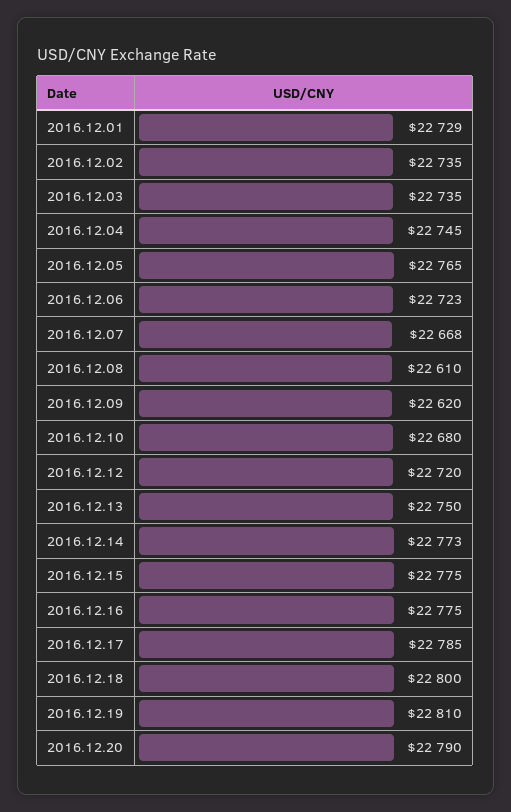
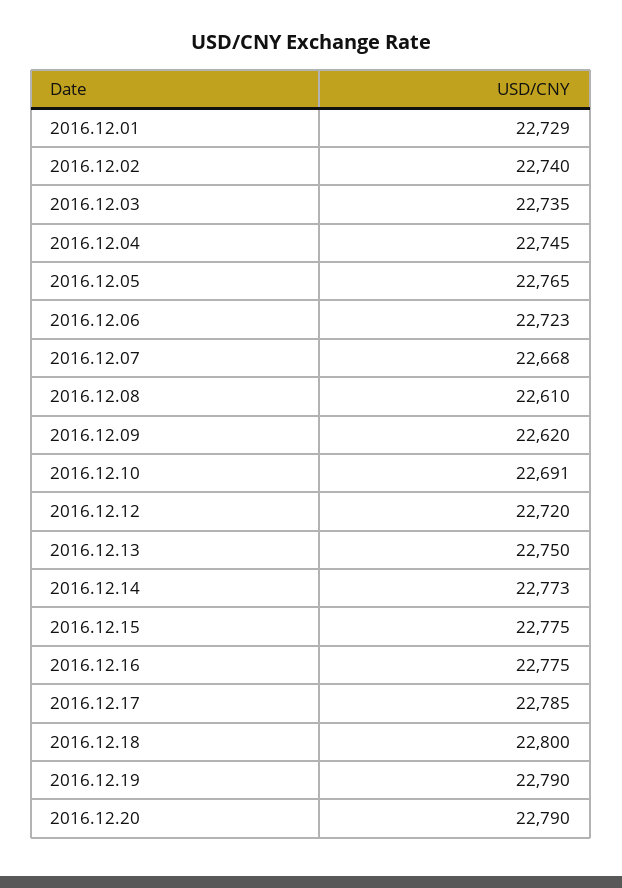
  {
    "2016.12.01": 22729,
-   "2016.12.02": 22735,
+   "2016.12.02": 22740,
    "2016.12.03": 22735,
    "2016.12.04": 22745,
    "2016.12.05": 22765,
    "2016.12.06": 22723,
    "2016.12.07": 22668,
    "2016.12.08": 22610,
    "2016.12.09": 22620,
-   "2016.12.10": 22680,
+   "2016.12.10": 22691,
    "2016.12.12": 22720,
    "2016.12.13": 22750,
    "2016.12.14": 22773,
    "2016.12.15": 22775,
    "2016.12.16": 22775,
    "2016.12.17": 22785,
    "2016.12.18": 22800,
-   "2016.12.19": 22810,
+   "2016.12.19": 22790,
    "2016.12.20": 22790
  }

